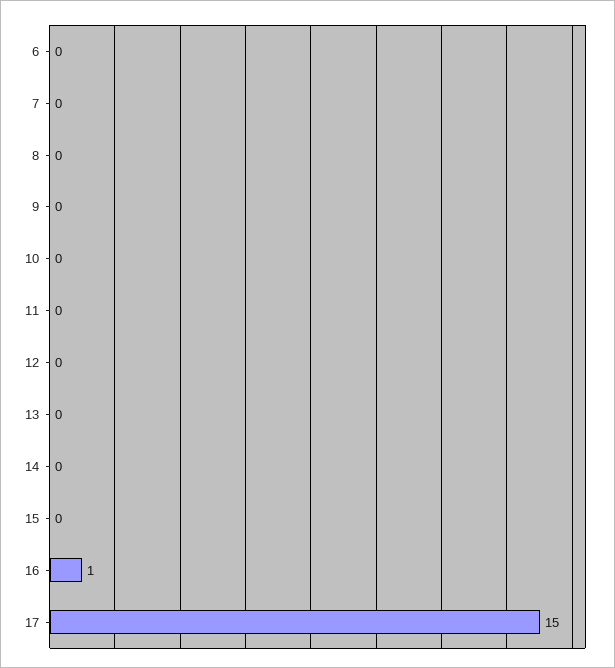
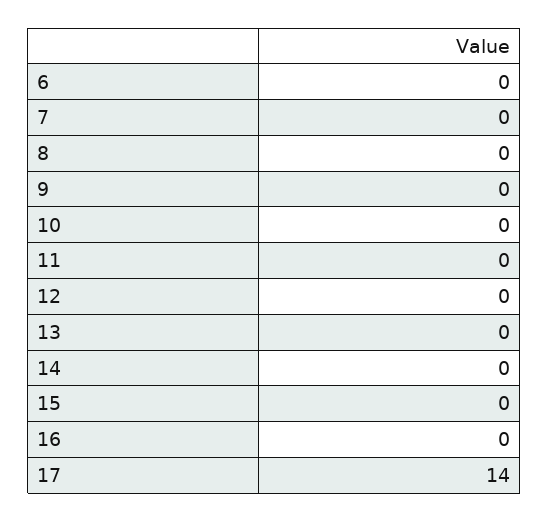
  {
    "6": 0,
    "7": 0,
    "8": 0,
    "9": 0,
    "10": 0,
    "11": 0,
    "12": 0,
    "13": 0,
    "14": 0,
    "15": 0,
-   "16": 1,
+   "16": 0,
-   "17": 15
+   "17": 14
  }

